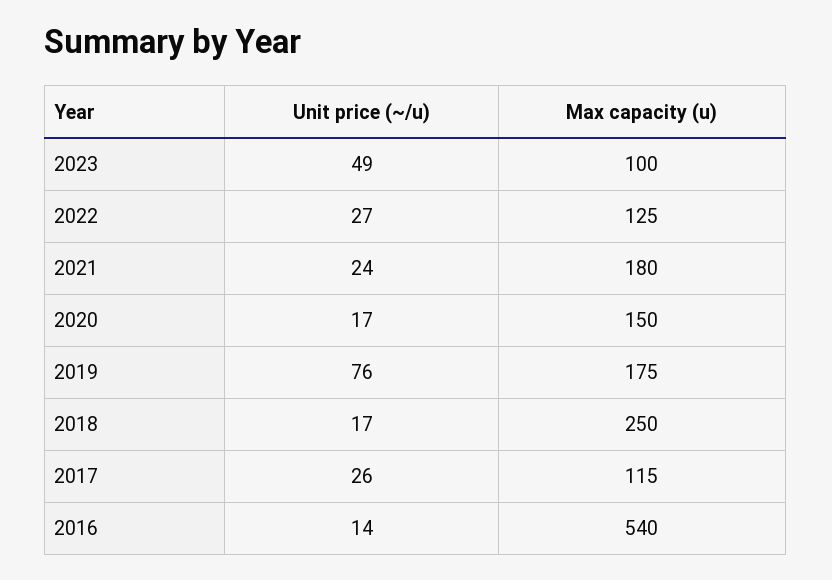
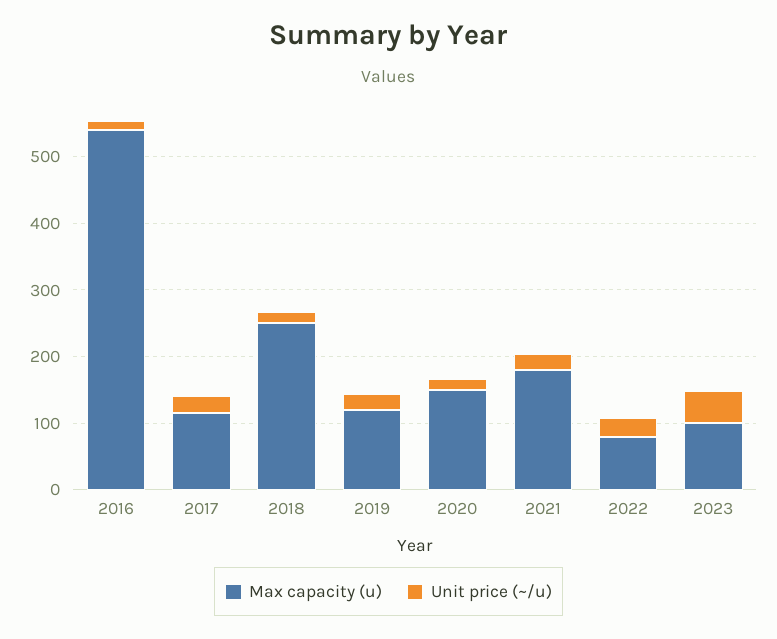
  {
    "Unit price (~/u)": {
      "2023": 49,
      "2022": 27,
      "2021": 24,
      "2020": 17,
-     "2019": 76,
+     "2019": 20,
      "2018": 17,
      "2017": 26,
      "2016": 14
    },
    "Max capacity (u)": {
      "2023": 100,
-     "2022": 125,
+     "2022": 80,
      "2021": 180,
      "2020": 150,
-     "2019": 175,
+     "2019": 120,
      "2018": 250,
      "2017": 115,
      "2016": 540
    }
  }

